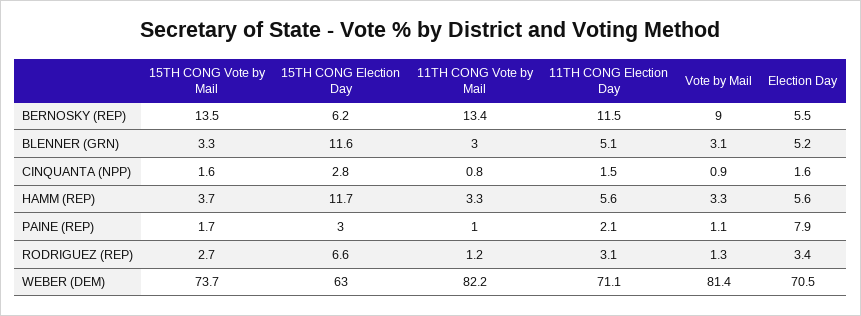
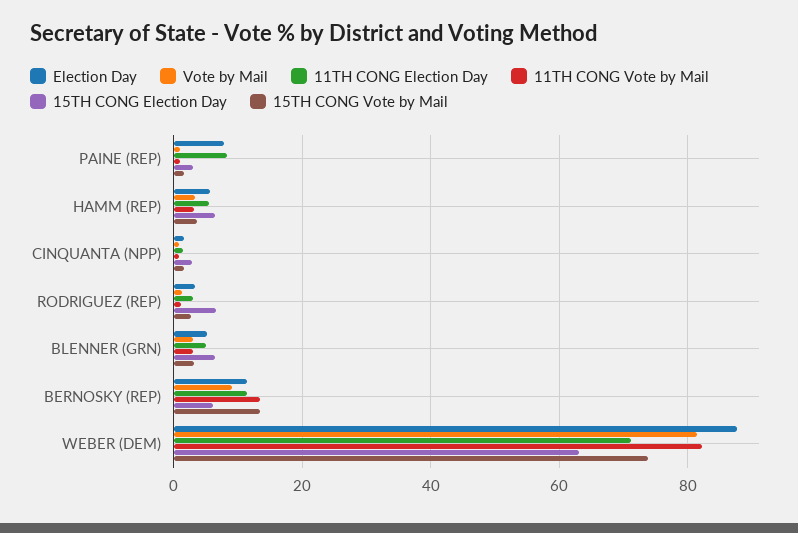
  {
    "15TH CONG Vote by Mail": {
      "BERNOSKY (REP)": 13.5,
      "BLENNER (GRN)": 3.3,
      "CINQUANTA (NPP)": 1.6,
      "HAMM (REP)": 3.7,
      "PAINE (REP)": 1.7,
      "RODRIGUEZ (REP)": 2.7,
      "WEBER (DEM)": 73.7
    },
    "15TH CONG Election Day": {
      "BERNOSKY (REP)": 6.2,
-     "BLENNER (GRN)": 11.6,
+     "BLENNER (GRN)": 6,
      "CINQUANTA (NPP)": 2.8,
-     "HAMM (REP)": 11.7,
+     "HAMM (REP)": 6,
      "PAINE (REP)": 3,
      "RODRIGUEZ (REP)": 6.6,
      "WEBER (DEM)": 63
    },
    "11TH CONG Vote by Mail": {
      "BERNOSKY (REP)": 13.4,
      "BLENNER (GRN)": 3,
      "CINQUANTA (NPP)": 0.8,
      "HAMM (REP)": 3.3,
      "PAINE (REP)": 1,
      "RODRIGUEZ (REP)": 1.2,
      "WEBER (DEM)": 82.2
    },
    "11TH CONG Election Day": {
      "BERNOSKY (REP)": 11.5,
      "BLENNER (GRN)": 5.1,
      "CINQUANTA (NPP)": 1.5,
      "HAMM (REP)": 5.6,
-     "PAINE (REP)": 2.1,
+     "PAINE (REP)": 8,
      "RODRIGUEZ (REP)": 3.1,
      "WEBER (DEM)": 71.1
    },
    "Vote by Mail": {
      "BERNOSKY (REP)": 9,
      "BLENNER (GRN)": 3.1,
      "CINQUANTA (NPP)": 0.9,
      "HAMM (REP)": 3.3,
      "PAINE (REP)": 1.1,
      "RODRIGUEZ (REP)": 1.3,
      "WEBER (DEM)": 81.4
    },
    "Election Day": {
-     "BERNOSKY (REP)": 5.5,
+     "BERNOSKY (REP)": 12,
      "BLENNER (GRN)": 5.2,
      "CINQUANTA (NPP)": 1.6,
      "HAMM (REP)": 5.6,
      "PAINE (REP)": 7.9,
      "RODRIGUEZ (REP)": 3.4,
-     "WEBER (DEM)": 70.5
+     "WEBER (DEM)": 88
    }
  }

